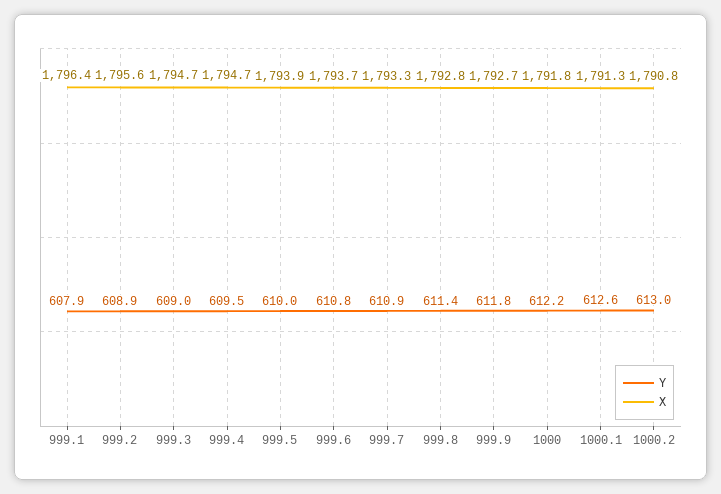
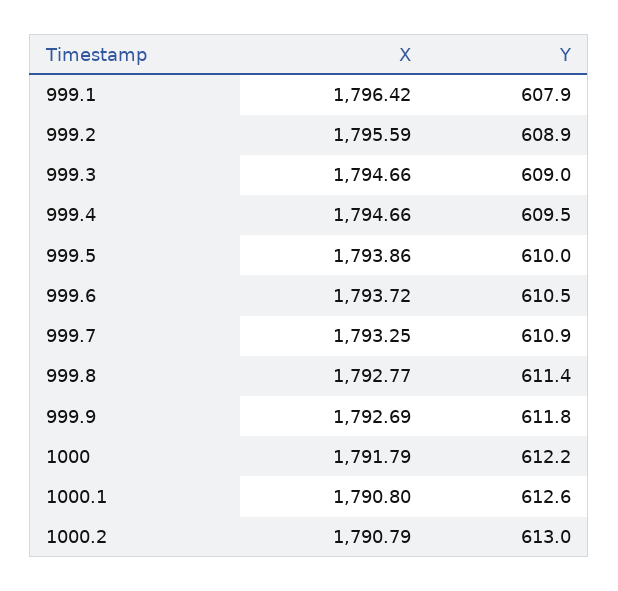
  {
    "Y": {
      "999.1": 607.9,
      "999.2": 608.9,
      "999.3": 609,
      "999.4": 609.5,
      "999.5": 610,
-     "999.6": 610.8,
+     "999.6": 610.5,
      "999.7": 610.9,
      "999.8": 611.4,
      "999.9": 611.8,
      "1000": 612.2,
      "1000.1": 612.6,
      "1000.2": 613
    },
    "X": {
      "999.1": 1796.42,
      "999.2": 1795.59,
      "999.3": 1794.66,
      "999.4": 1794.66,
      "999.5": 1793.86,
      "999.6": 1793.72,
      "999.7": 1793.25,
      "999.8": 1792.77,
      "999.9": 1792.69,
      "1000": 1791.79,
-     "1000.1": 1791.3,
+     "1000.1": 1790.8,
      "1000.2": 1790.79
    }
  }

